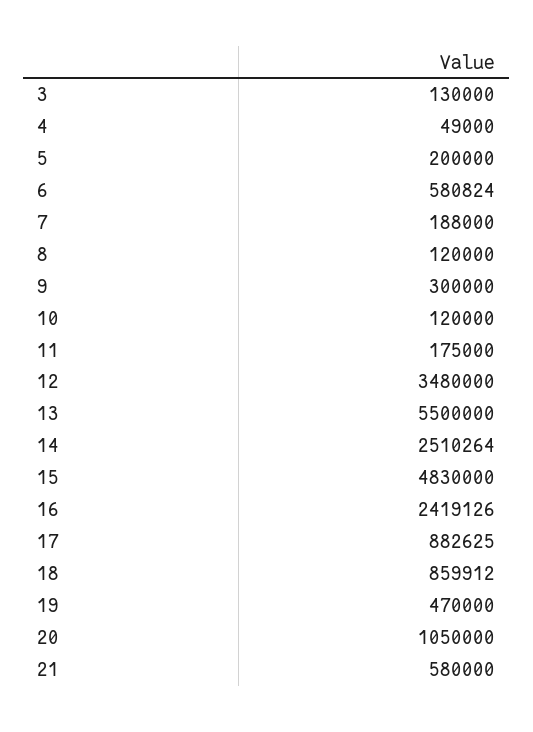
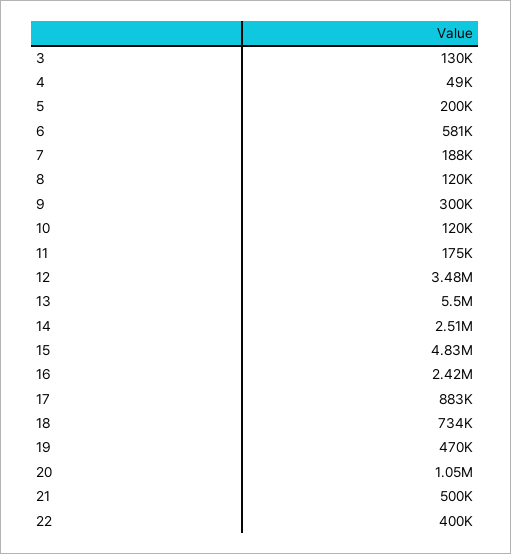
  {
    "3": 130000,
    "4": 49000,
    "5": 200000,
    "6": 580824,
    "7": 188000,
    "8": 120000,
    "9": 300000,
    "10": 120000,
    "11": 175000,
    "12": 3480000,
    "13": 5500000,
    "14": 2510264,
    "15": 4830000,
    "16": 2419126,
    "17": 882625,
-   "18": 859912,
+   "18": 734000,
    "19": 470000,
    "20": 1050000,
-   "21": 580000
+   "21": 500000,
+   "22": 400000
  }

